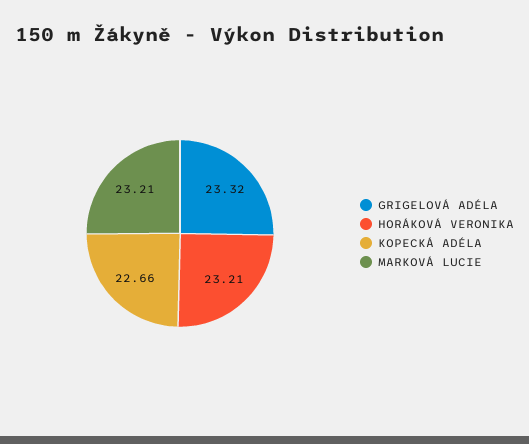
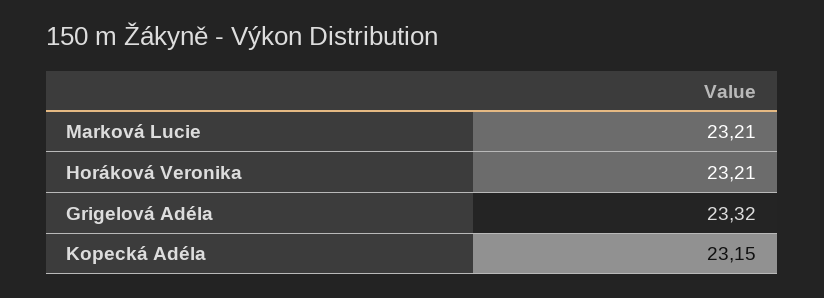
  {
    "GRIGELOVÁ ADÉLA": 23.32,
    "HORÁKOVÁ VERONIKA": 23.21,
-   "KOPECKÁ ADÉLA": 22.66,
+   "KOPECKÁ ADÉLA": 23.15,
    "MARKOVÁ LUCIE": 23.21
  }

